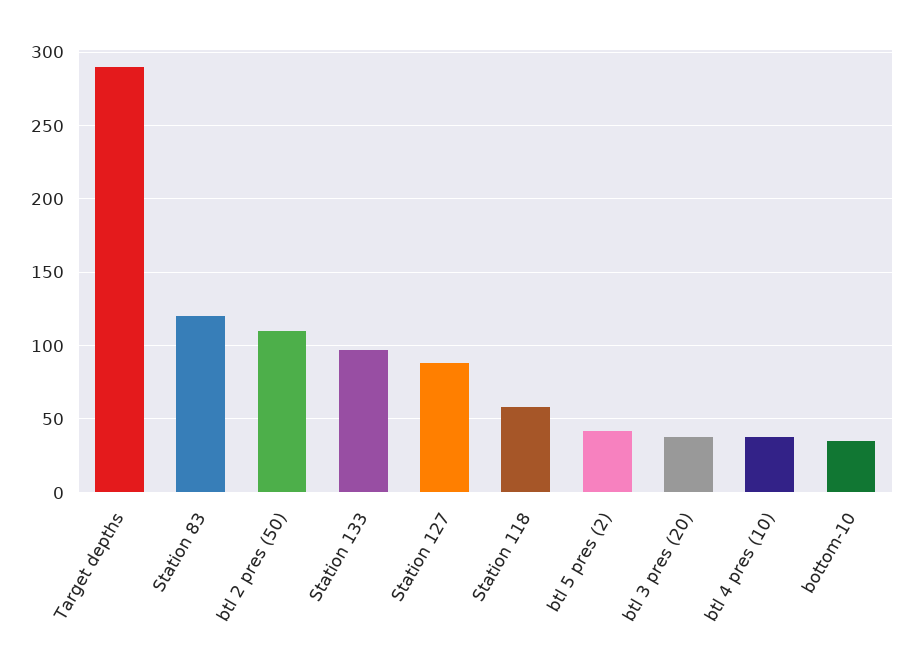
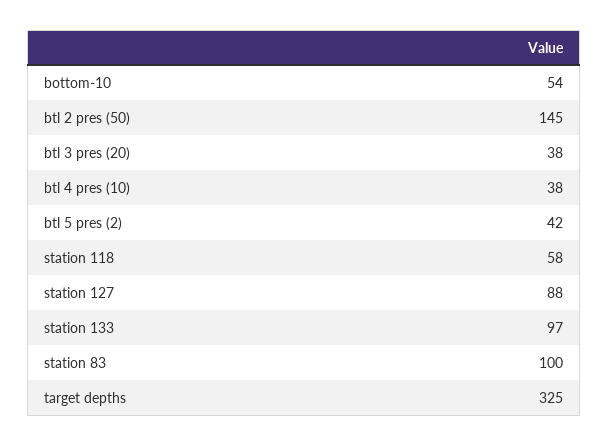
  {
-   "Target depths": 290,
+   "Target depths": 325,
-   "Station 83": 120,
+   "Station 83": 100,
-   "btl 2 pres (50)": 110,
+   "btl 2 pres (50)": 145,
    "Station 133": 97,
    "Station 127": 88,
    "Station 118": 58,
    "btl 5 pres (2)": 42,
    "btl 3 pres (20)": 38,
    "btl 4 pres (10)": 38,
-   "bottom-10": 35
+   "bottom-10": 54
  }

